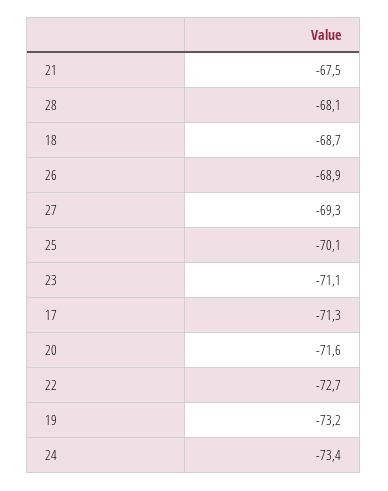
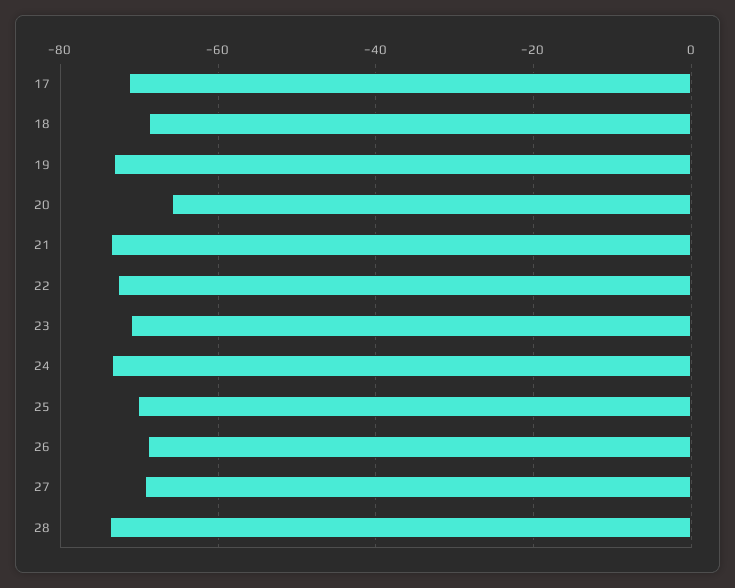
  {
-   "21": -67.5,
+   "21": -74,
-   "28": -68.1,
+   "28": -74,
    "18": -68.7,
    "26": -68.9,
    "27": -69.3,
    "25": -70.1,
    "23": -71.1,
    "17": -71.3,
-   "20": -71.6,
+   "20": -66,
    "22": -72.7,
    "19": -73.2,
    "24": -73.4
  }

